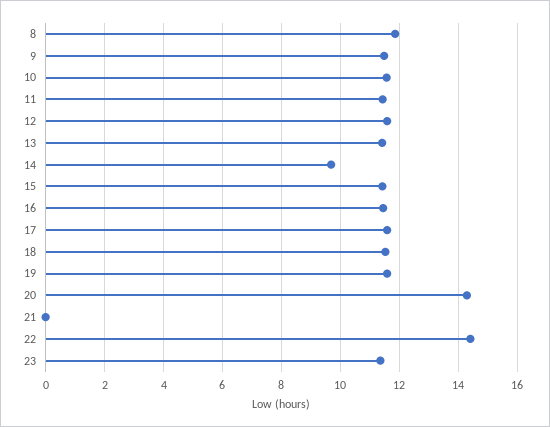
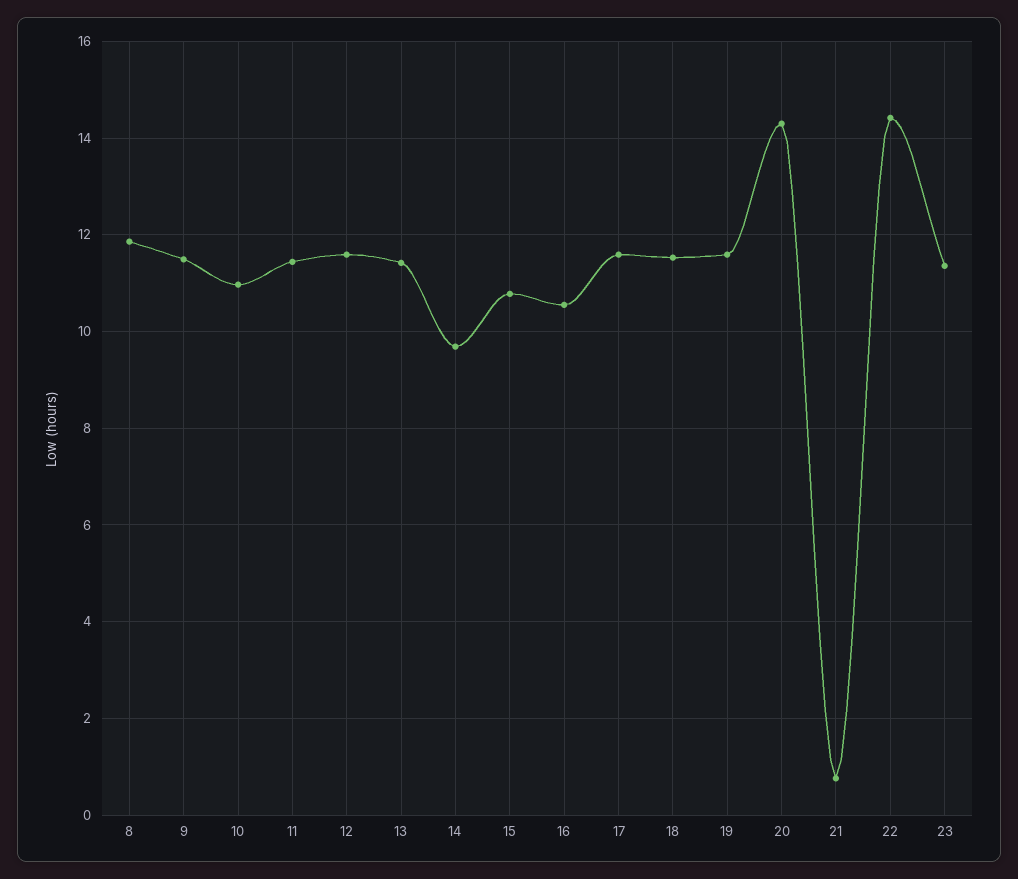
  {
    "8": 11.8,
    "9": 11.4,
-   "10": 11.5,
+   "10": 11,
    "11": 11.4,
    "12": 11.6,
    "13": 11.4,
    "14": 9.6,
-   "15": 11.5,
+   "15": 10.8,
-   "16": 11.5,
+   "16": 10.6,
    "17": 11.6,
    "18": 11.6,
    "19": 11.6,
    "20": 14.4,
-   "21": 0,
+   "21": 0.8,
    "22": 14.4,
    "23": 11.4
  }

